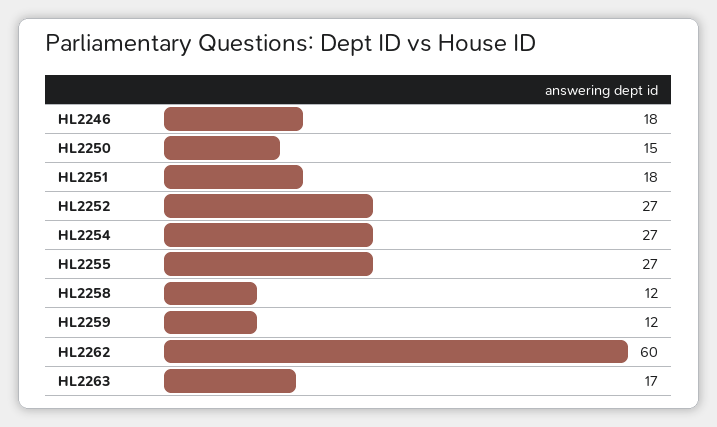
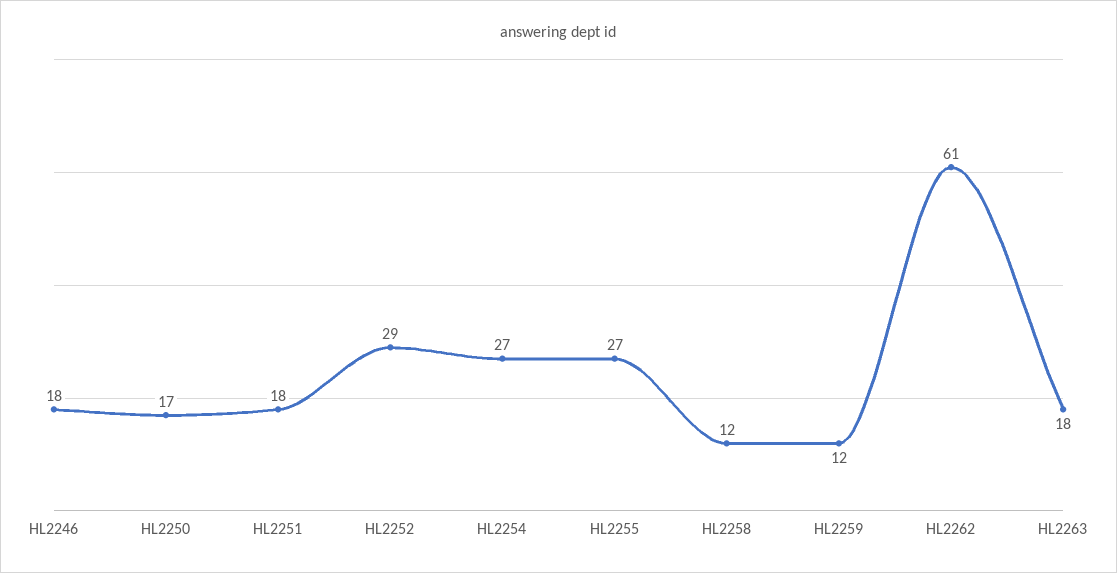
  {
    "HL2246": 18,
-   "HL2250": 15,
+   "HL2250": 17,
    "HL2251": 18,
-   "HL2252": 27,
+   "HL2252": 29,
    "HL2254": 27,
    "HL2255": 27,
    "HL2258": 12,
    "HL2259": 12,
-   "HL2262": 60,
+   "HL2262": 61,
-   "HL2263": 17
+   "HL2263": 18
  }

